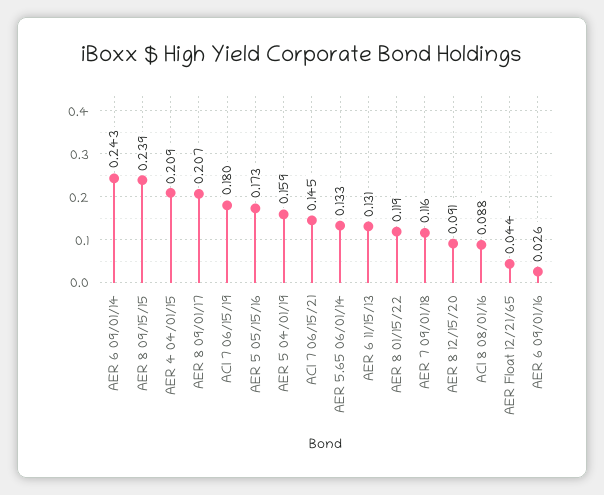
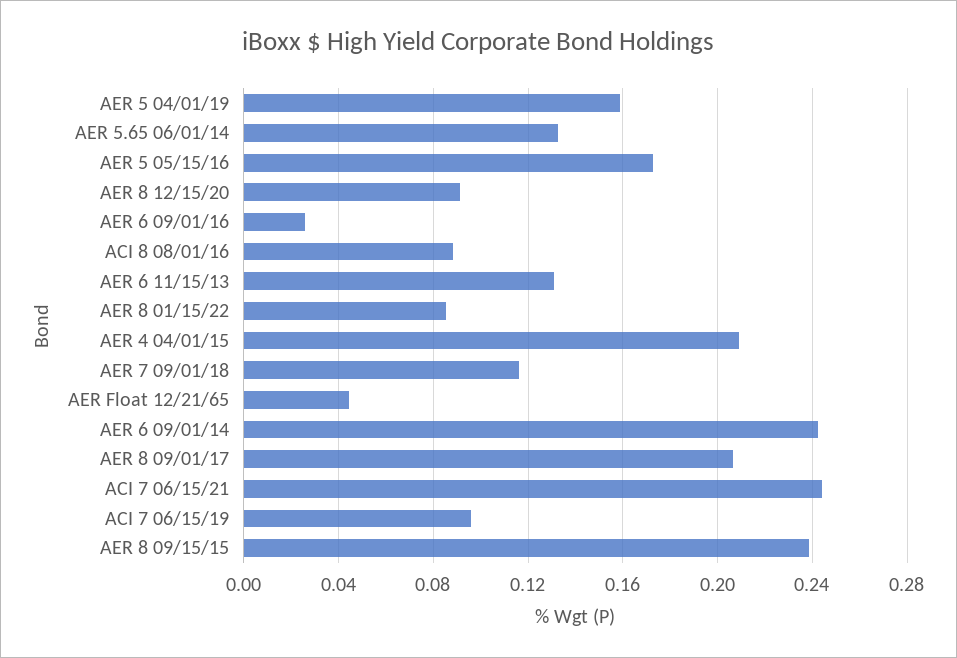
  {
    "AER 6 09/01/14": 0.243,
    "AER 8 09/15/15": 0.239,
    "AER 4 04/01/15": 0.209,
    "AER 8 09/01/17": 0.207,
-   "ACI 7 06/15/19": 0.18,
+   "ACI 7 06/15/19": 0.095,
    "AER 5 05/15/16": 0.173,
    "AER 5 04/01/19": 0.159,
-   "ACI 7 06/15/21": 0.145,
+   "ACI 7 06/15/21": 0.245,
    "AER 5.65 06/01/14": 0.133,
    "AER 6 11/15/13": 0.131,
-   "AER 8 01/15/22": 0.119,
+   "AER 8 01/15/22": 0.085,
    "AER 7 09/01/18": 0.116,
    "AER 8 12/15/20": 0.091,
    "ACI 8 08/01/16": 0.088,
    "AER Float 12/21/65": 0.044,
    "AER 6 09/01/16": 0.026
  }

